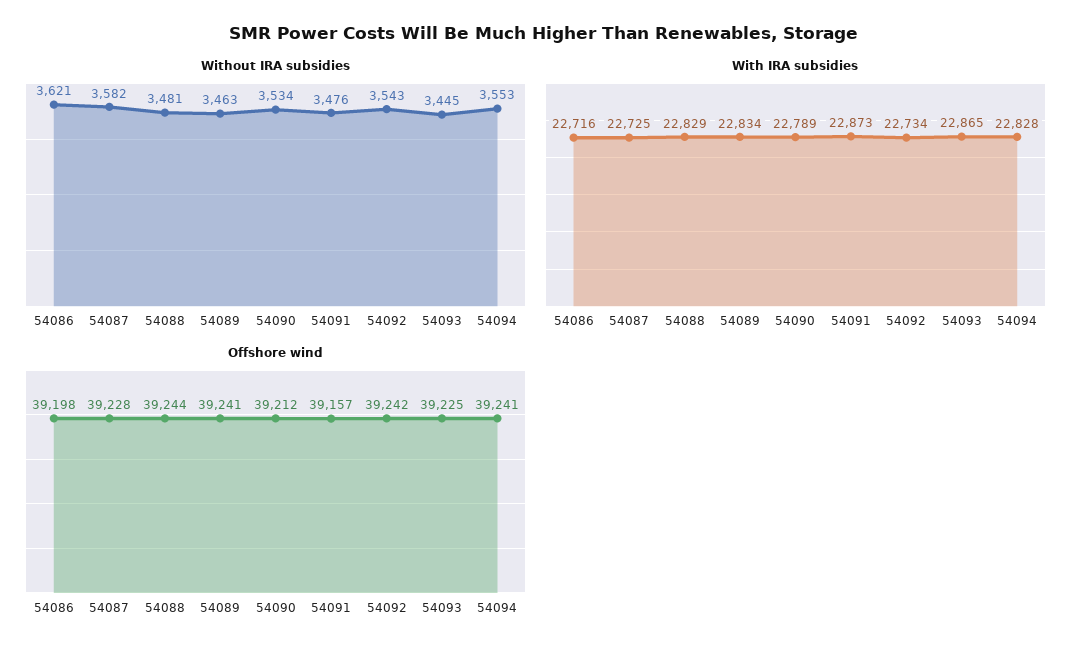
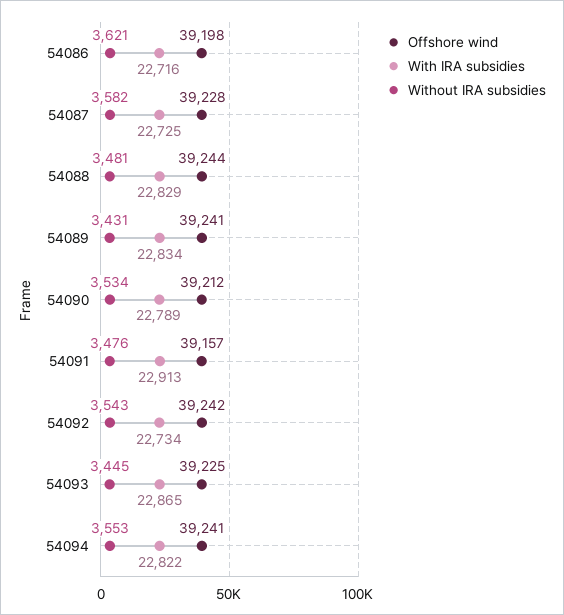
  {
    "Without IRA subsidies": {
      "54086": 3621,
      "54087": 3582,
      "54088": 3481,
-     "54089": 3463,
+     "54089": 3431,
      "54090": 3534,
      "54091": 3476,
      "54092": 3543,
      "54093": 3445,
      "54094": 3553
    },
    "With IRA subsidies": {
      "54086": 22716,
      "54087": 22725,
      "54088": 22829,
      "54089": 22834,
      "54090": 22789,
-     "54091": 22873,
+     "54091": 22913,
      "54092": 22734,
      "54093": 22865,
-     "54094": 22828
+     "54094": 22822
    },
    "Offshore wind": {
      "54086": 39198,
      "54087": 39228,
      "54088": 39244,
      "54089": 39241,
      "54090": 39212,
      "54091": 39157,
      "54092": 39242,
      "54093": 39225,
      "54094": 39241
    }
  }

